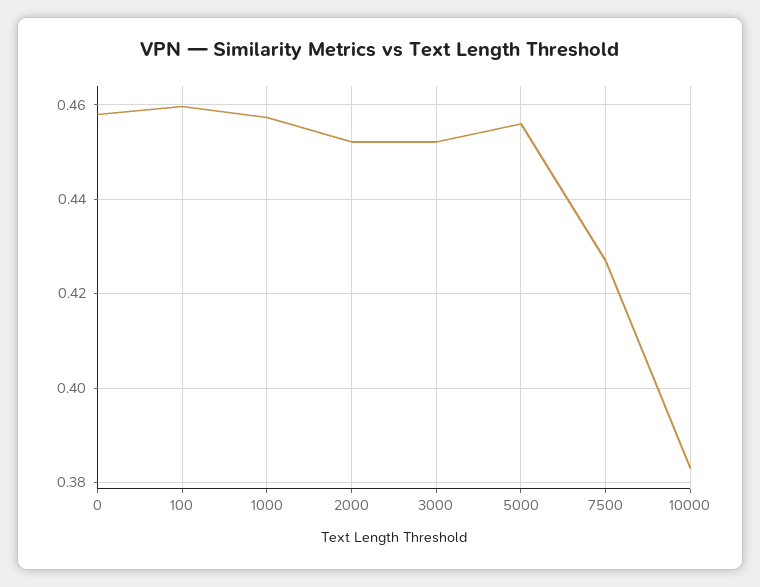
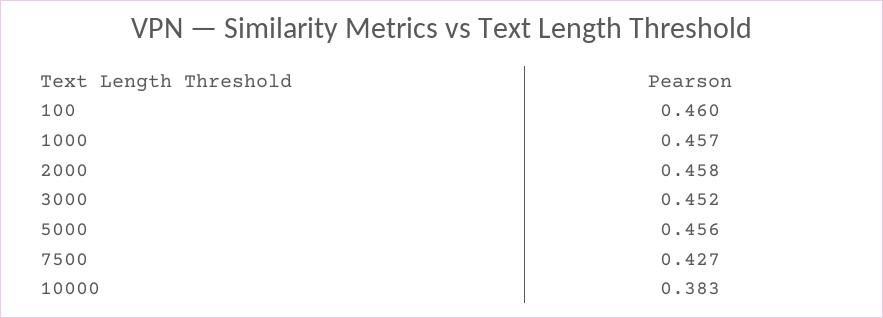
  {
-   "0": 0.458,
    "100": 0.46,
    "1000": 0.457,
-   "2000": 0.452,
+   "2000": 0.458,
    "3000": 0.452,
    "5000": 0.456,
    "7500": 0.427,
    "10000": 0.383
  }

